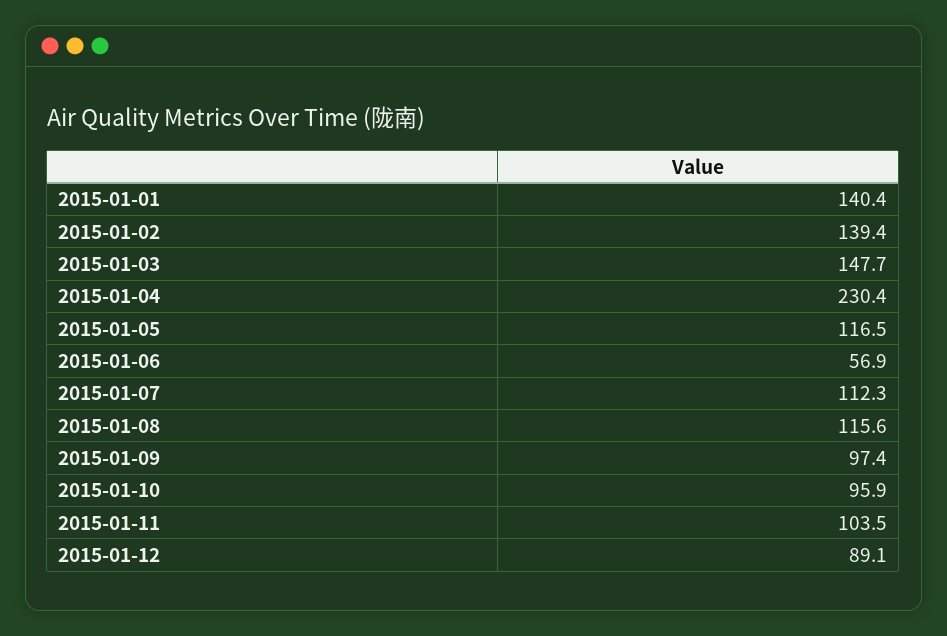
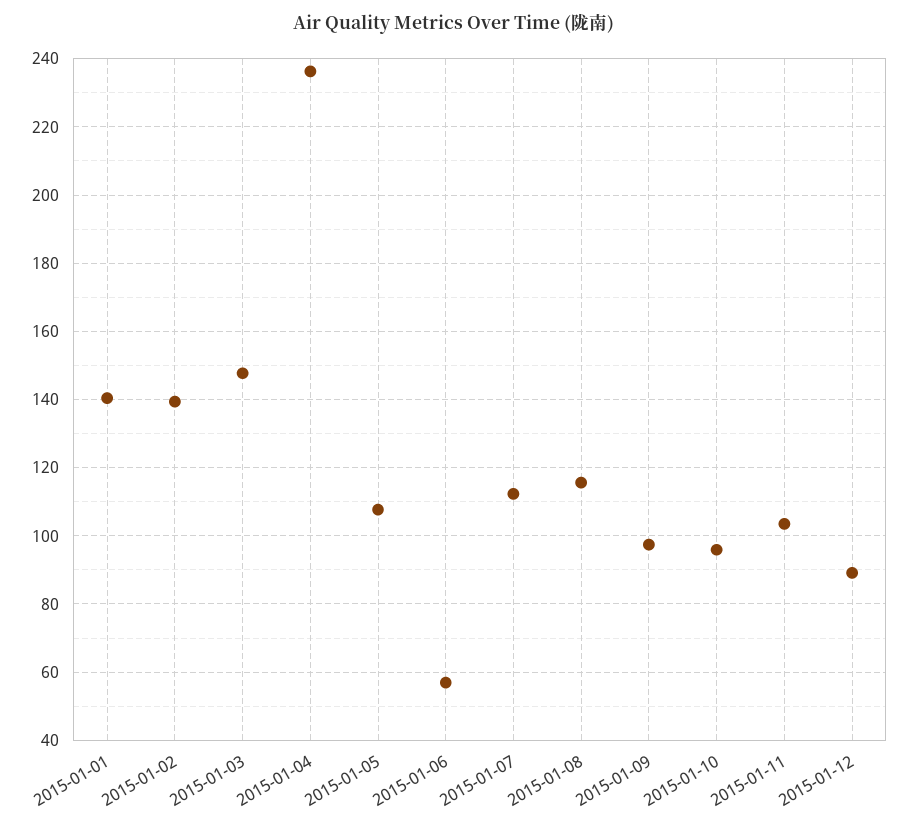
  {
    "2015-01-01": 140.4,
    "2015-01-02": 139.4,
    "2015-01-03": 147.7,
-   "2015-01-04": 230.4,
+   "2015-01-04": 236,
-   "2015-01-05": 116.5,
+   "2015-01-05": 108,
    "2015-01-06": 56.9,
    "2015-01-07": 112.3,
    "2015-01-08": 115.6,
    "2015-01-09": 97.4,
    "2015-01-10": 95.9,
    "2015-01-11": 103.5,
    "2015-01-12": 89.1
  }

